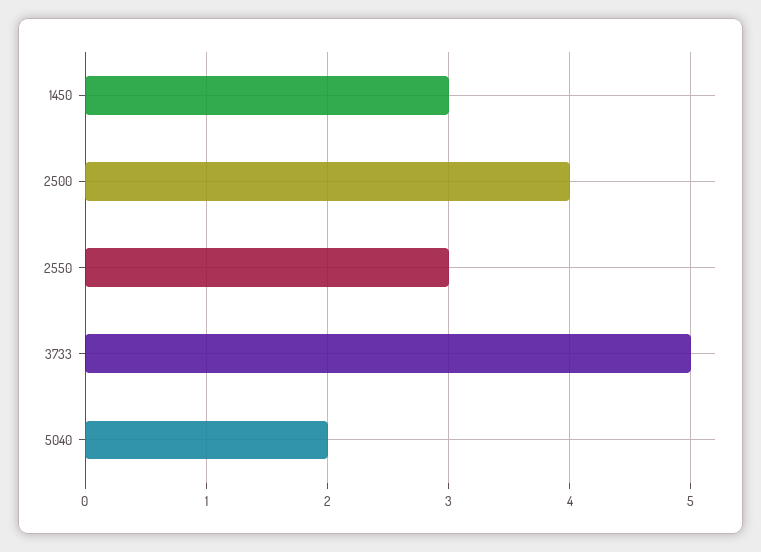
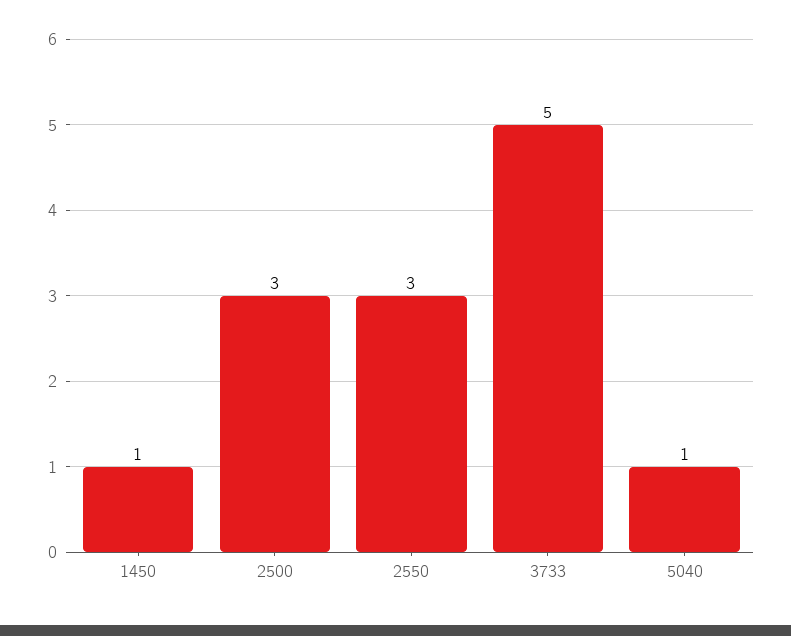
  {
-   "1450": 3,
+   "1450": 1,
-   "2500": 4,
+   "2500": 3,
    "2550": 3,
    "3733": 5,
-   "5040": 2
+   "5040": 1
  }

